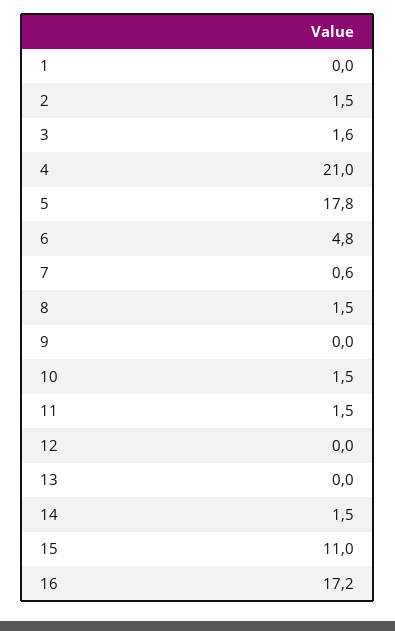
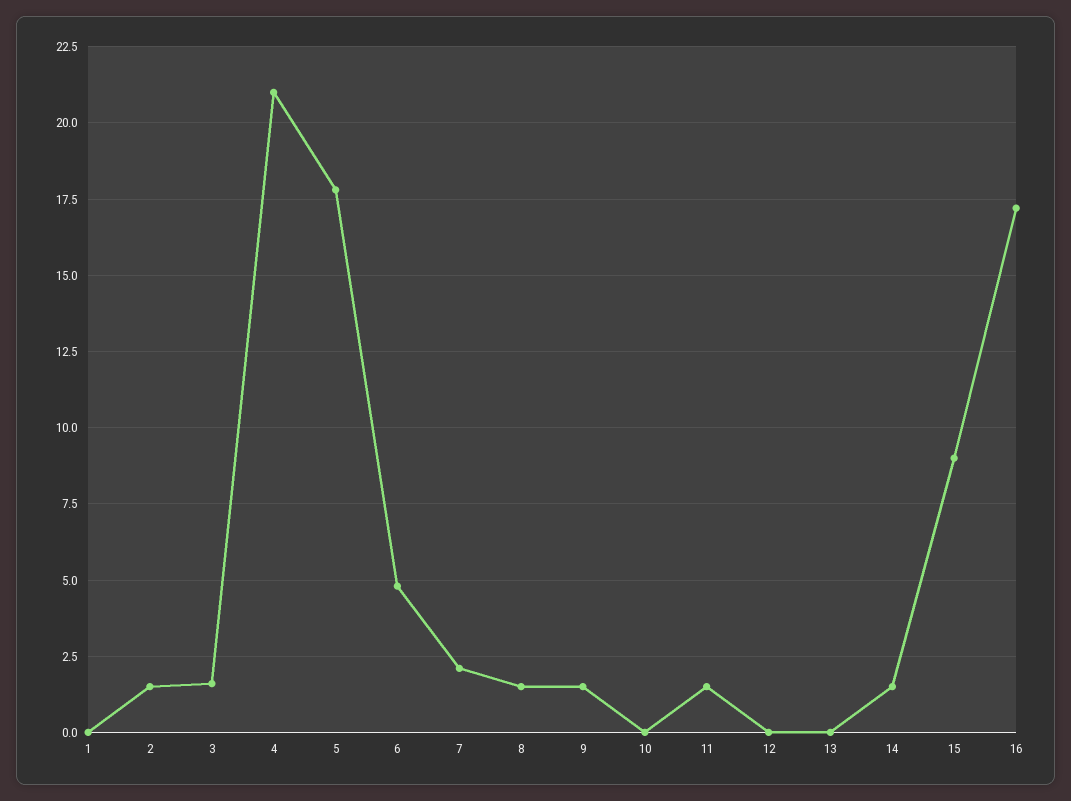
  {
    "1": 0,
    "2": 1.5,
    "3": 1.6,
    "4": 21,
    "5": 17.8,
    "6": 4.8,
-   "7": 0.6,
+   "7": 2,
    "8": 1.5,
-   "9": 0,
+   "9": 1.5,
-   "10": 1.5,
+   "10": 0,
    "11": 1.5,
    "12": 0,
    "13": 0,
    "14": 1.5,
-   "15": 11,
+   "15": 9,
    "16": 17.2
  }

